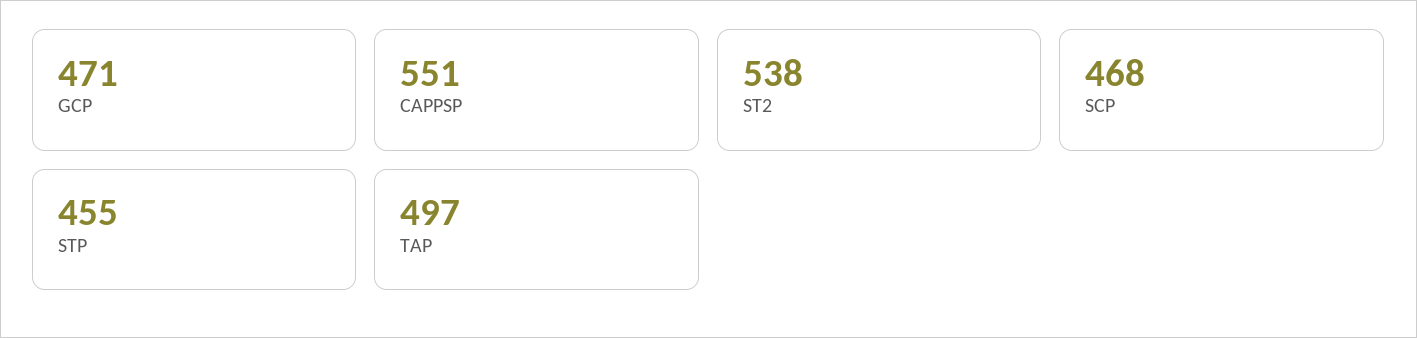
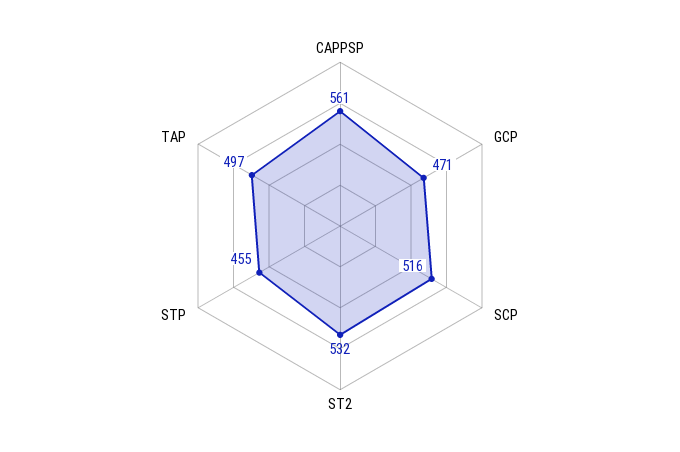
  {
    "GCP": 471,
-   "CAPPSP": 551,
+   "CAPPSP": 561,
-   "ST2": 538,
+   "ST2": 532,
-   "SCP": 468,
+   "SCP": 516,
    "STP": 455,
    "TAP": 497
  }

